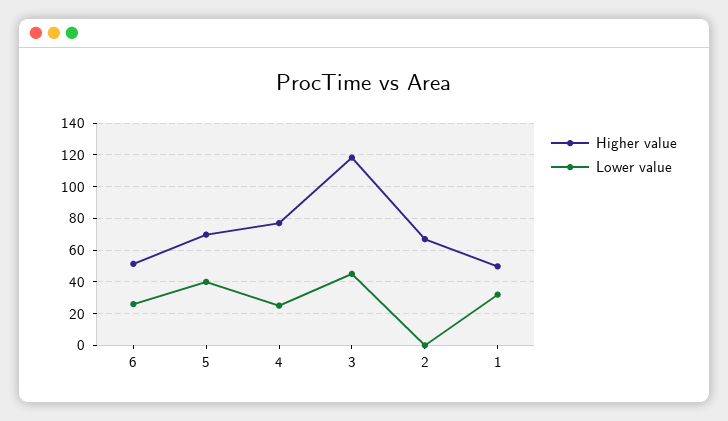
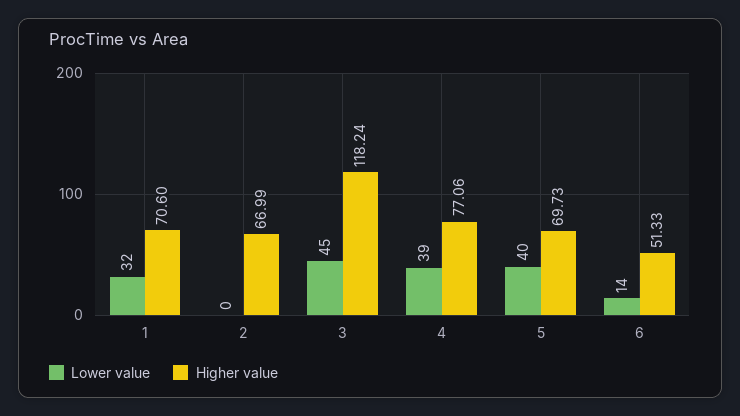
  {
    "Higher value": {
      "6": 51.33,
      "5": 69.73,
      "4": 77.06,
      "3": 118.24,
      "2": 66.99,
-     "1": 50
+     "1": 70.6
    },
    "Lower value": {
-     "6": 25,
+     "6": 14,
      "5": 40,
-     "4": 25,
+     "4": 39,
      "3": 45,
      "2": 0,
      "1": 32
    }
  }

